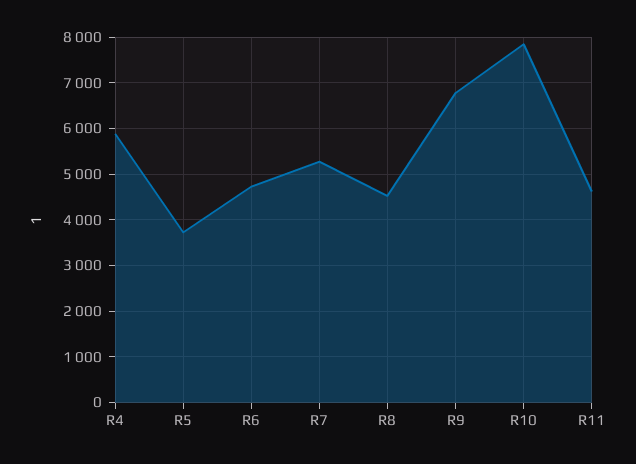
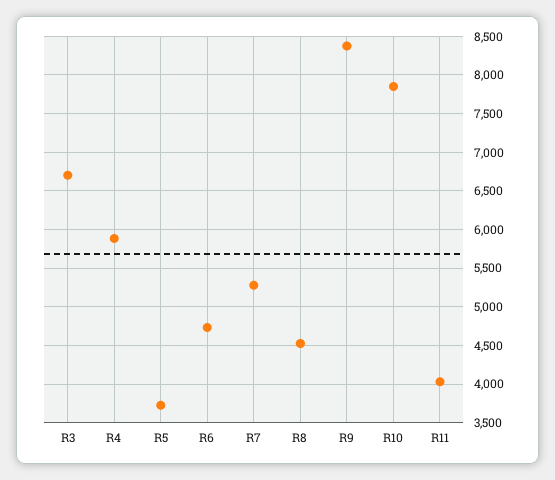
  {
    "R4": 5900,
    "R5": 3700,
    "R6": 4700,
    "R7": 5300,
    "R8": 4500,
-   "R9": 6800,
+   "R9": 8400,
    "R10": 7900,
-   "R11": 4600
+   "R11": 4000,
+   "R3": 6700
  }

